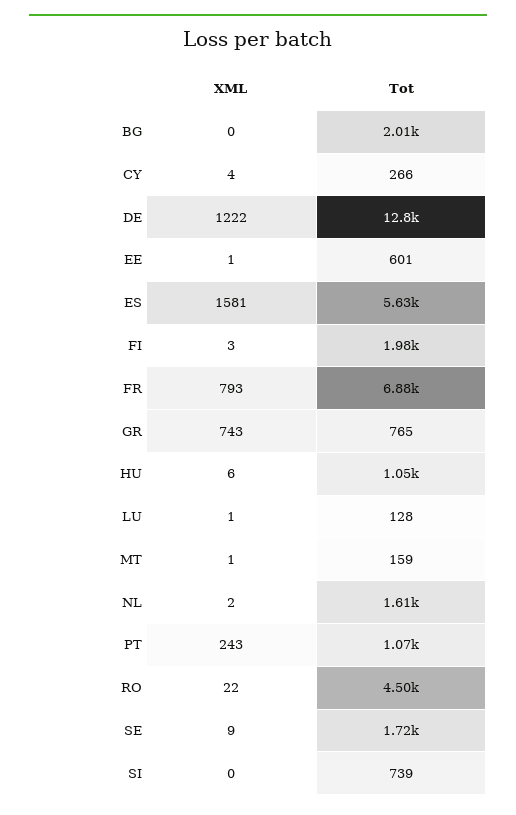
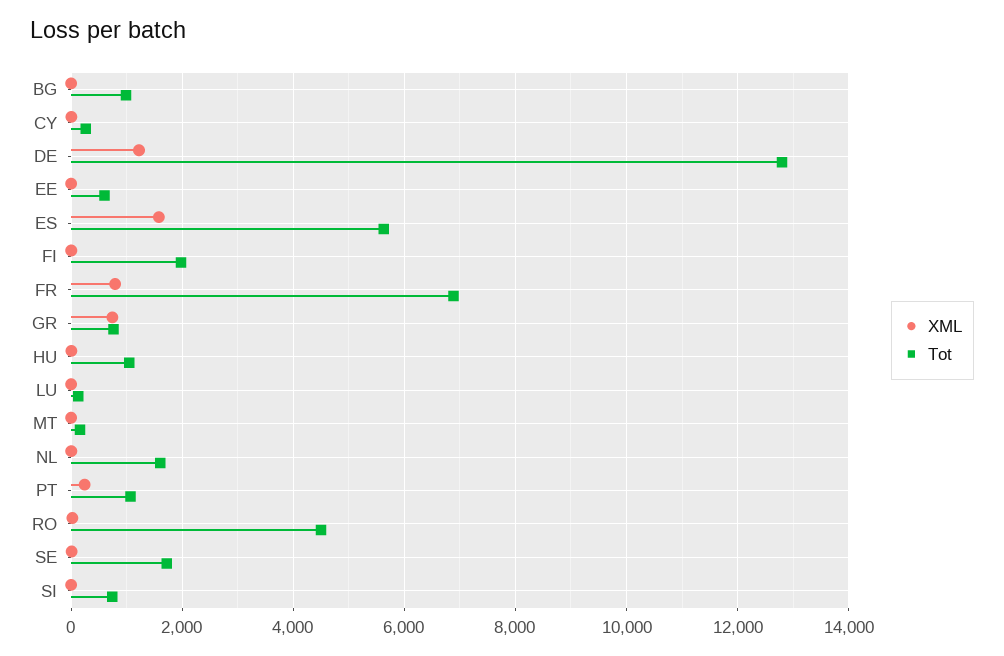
  {
    "XML": {
      "BG": 0,
      "CY": 4,
      "DE": 1222,
      "EE": 1,
      "ES": 1581,
      "FI": 3,
      "FR": 793,
      "GR": 743,
      "HU": 6,
      "LU": 1,
      "MT": 1,
      "NL": 2,
      "PT": 243,
      "RO": 22,
      "SE": 9,
      "SI": 0
    },
    "Tot": {
-     "BG": 2010,
+     "BG": 1000,
      "CY": 266,
      "DE": 12800,
      "EE": 601,
      "ES": 5630,
      "FI": 1980,
      "FR": 6880,
      "GR": 765,
      "HU": 1050,
      "LU": 128,
      "MT": 159,
      "NL": 1610,
      "PT": 1070,
      "RO": 4500,
      "SE": 1720,
      "SI": 739
    }
  }

